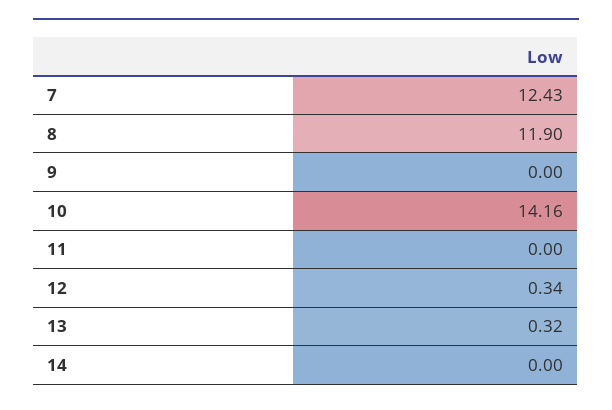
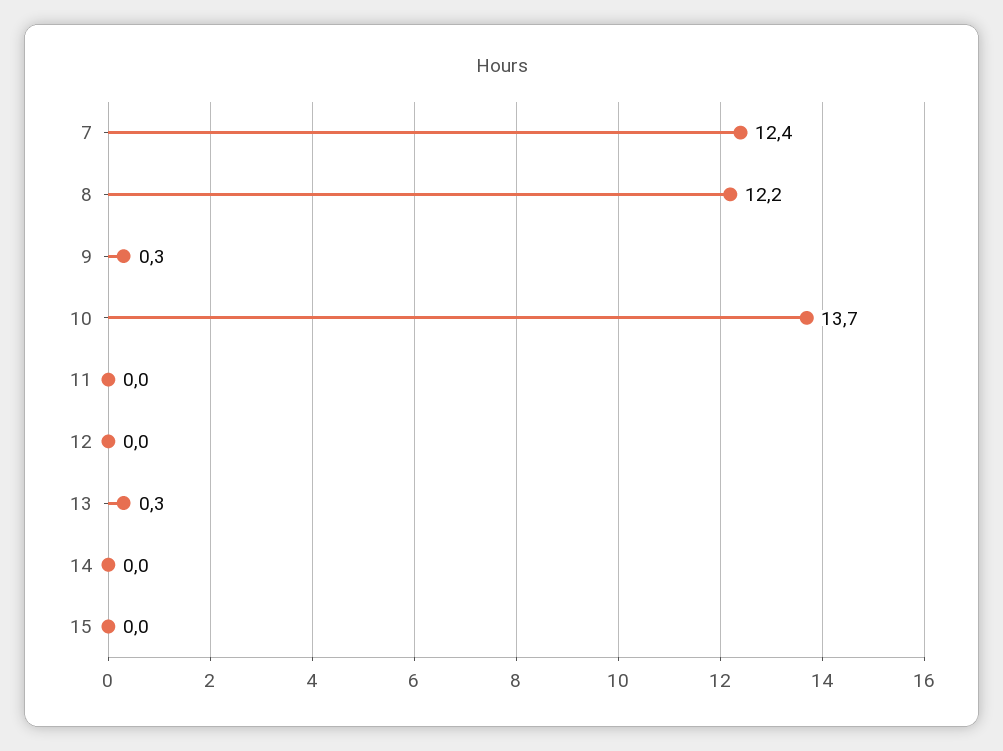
  {
    "7": 12.43,
-   "8": 11.9,
+   "8": 12.2,
-   "9": 0,
+   "9": 0.3,
-   "10": 14.16,
+   "10": 13.7,
    "11": 0,
-   "12": 0.34,
+   "12": 0,
    "13": 0.32,
-   "14": 0
+   "14": 0,
+   "15": 0
  }

